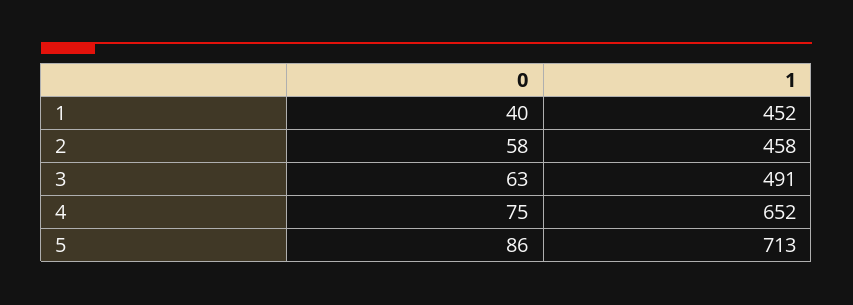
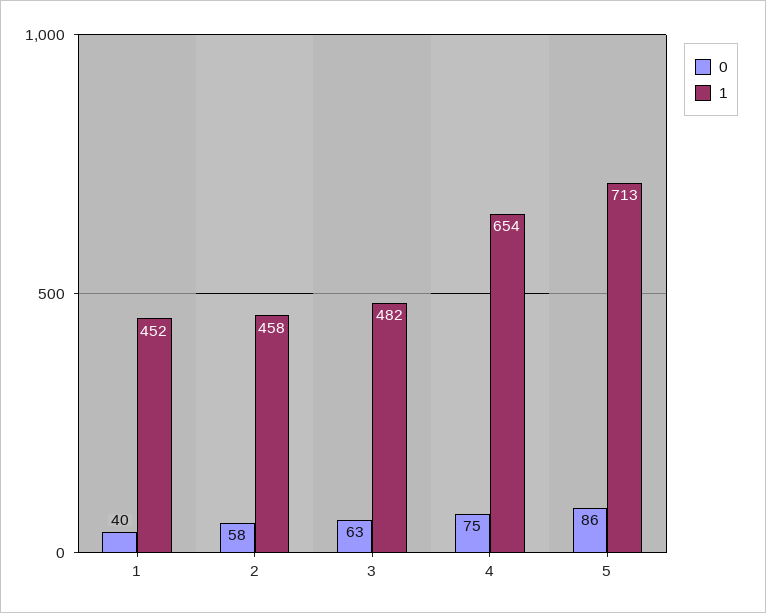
  {
    "0": {
      "1": 40,
      "2": 58,
      "3": 63,
      "4": 75,
      "5": 86
    },
    "1": {
      "1": 452,
      "2": 458,
-     "3": 491,
+     "3": 482,
-     "4": 652,
+     "4": 654,
      "5": 713
    }
  }

